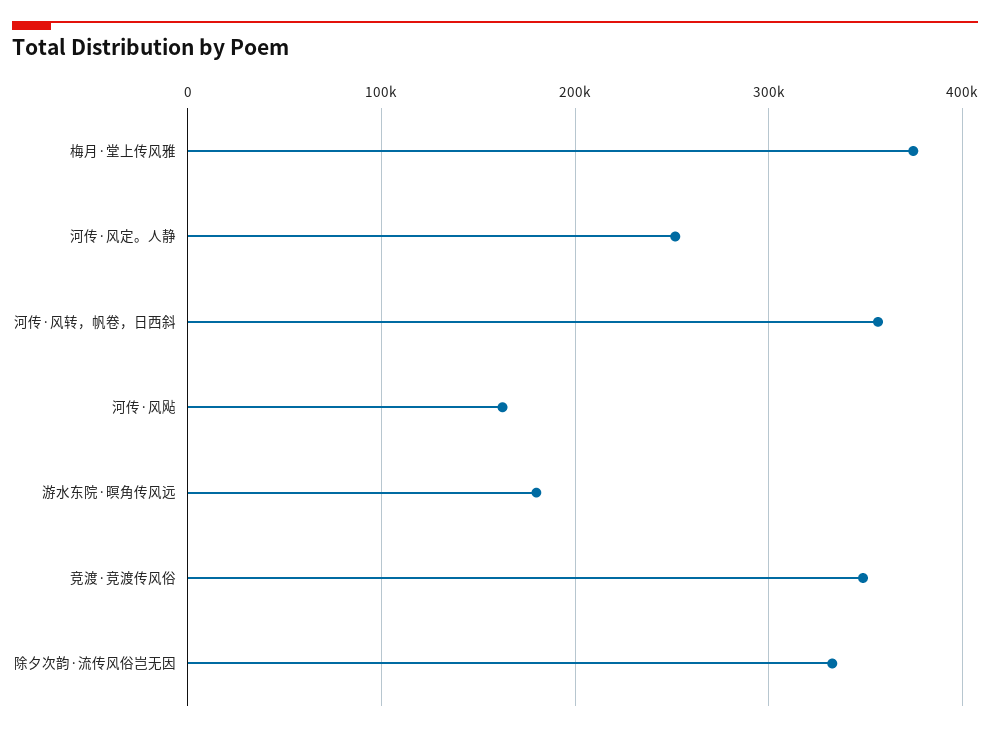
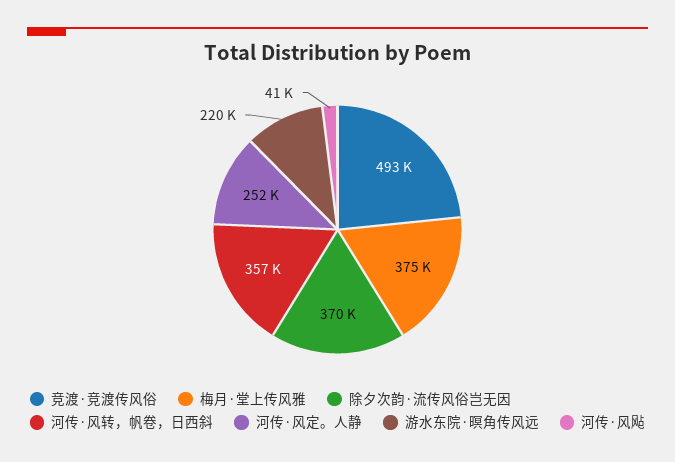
  {
    "梅月·堂上传风雅": 375000,
    "河传·风定。人静": 252000,
    "河传·风转，帆卷，日西斜": 357000,
-   "河传·风飐": 160000,
+   "河传·风飐": 41000,
-   "游水东院·暝角传风远": 180000,
+   "游水东院·暝角传风远": 220000,
-   "竞渡·竞渡传风俗": 350000,
+   "竞渡·竞渡传风俗": 493000,
-   "除夕次韵·流传风俗岂无因": 330000
+   "除夕次韵·流传风俗岂无因": 370000
  }

